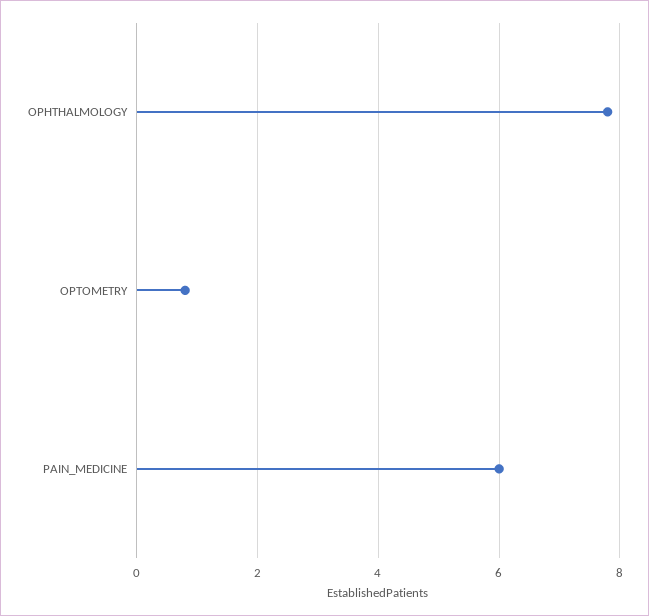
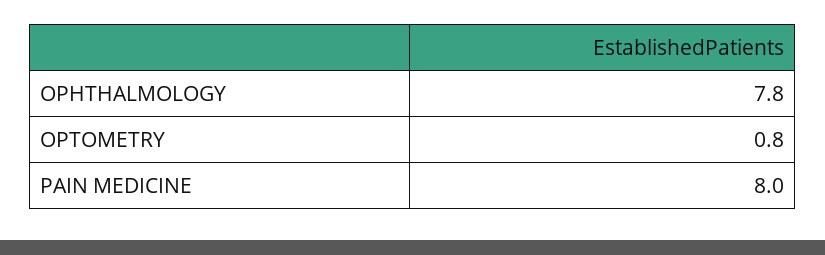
  {
    "OPHTHALMOLOGY": 7.8,
    "OPTOMETRY": 0.8,
-   "PAIN_MEDICINE": 6
+   "PAIN_MEDICINE": 8
  }

